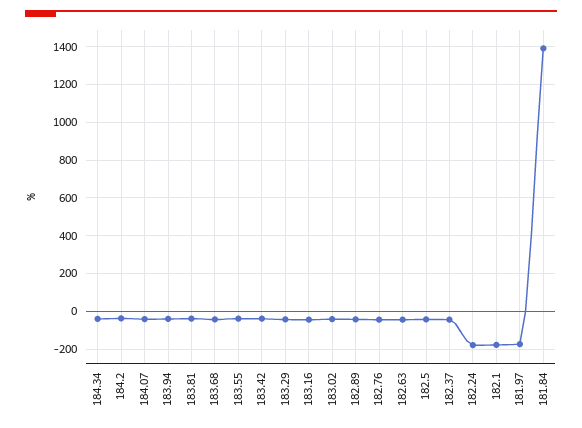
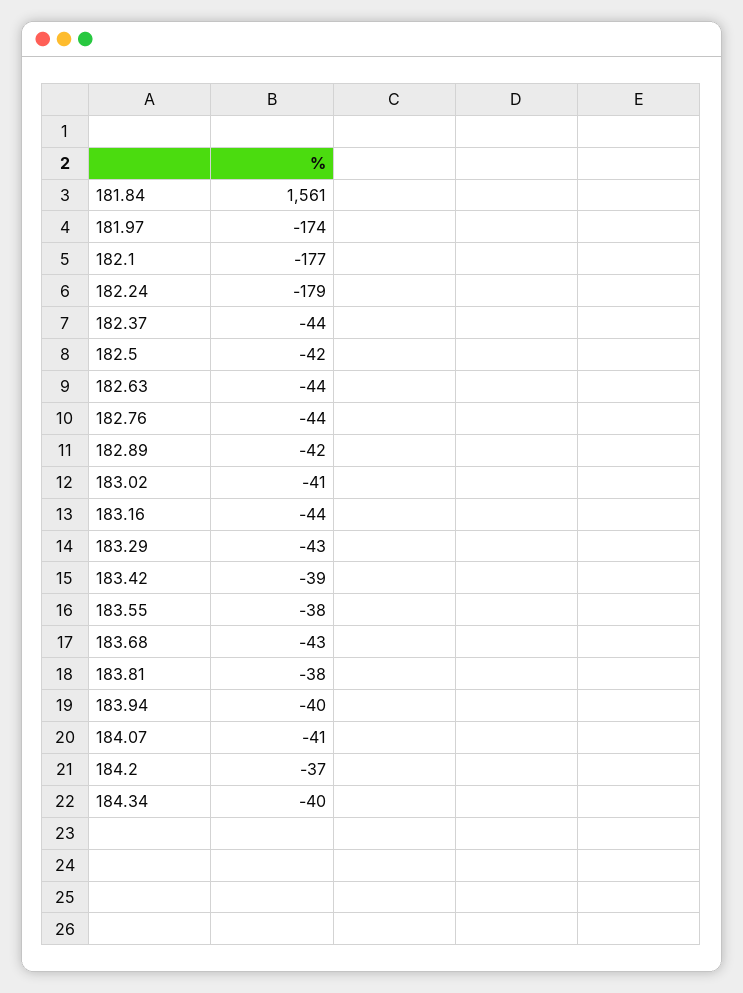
  {
    "184.34": -40,
    "184.2": -37,
    "184.07": -41,
    "183.94": -40,
    "183.81": -38,
    "183.68": -43,
    "183.55": -38,
    "183.42": -39,
    "183.29": -43,
    "183.16": -44,
    "183.02": -41,
    "182.89": -42,
    "182.76": -44,
    "182.63": -44,
    "182.5": -42,
    "182.37": -44,
    "182.24": -179,
    "182.1": -177,
    "181.97": -174,
-   "181.84": 1400
+   "181.84": 1561
  }

